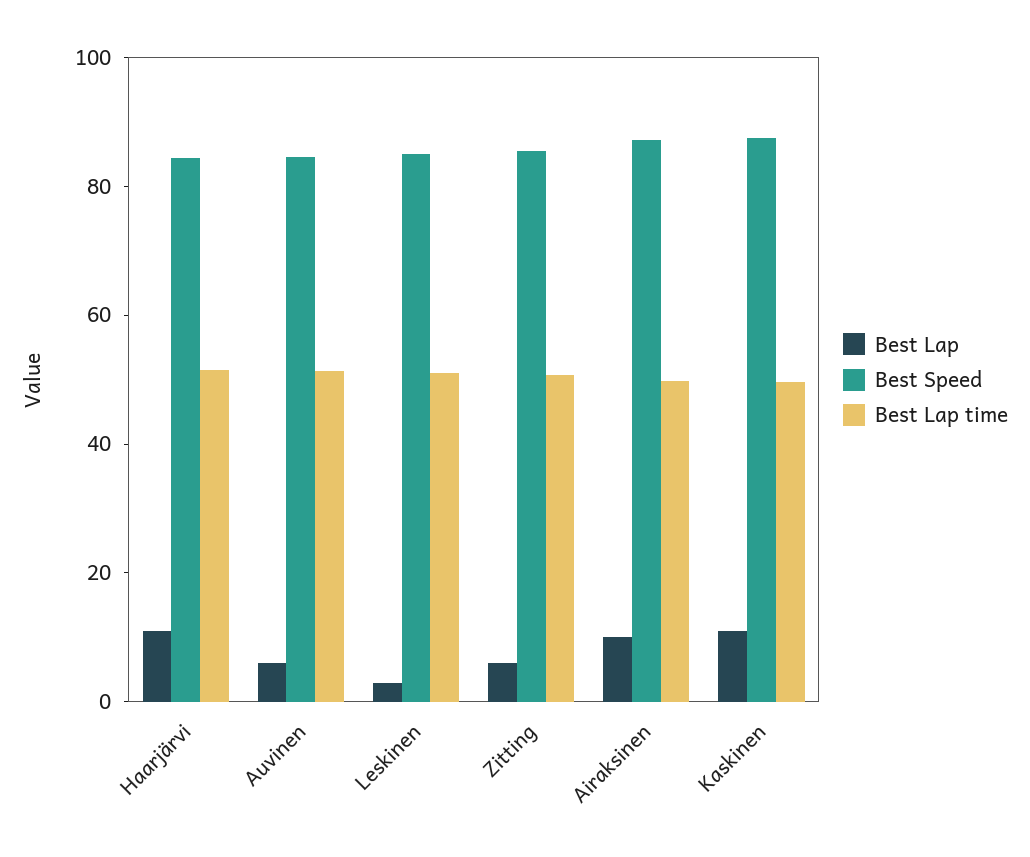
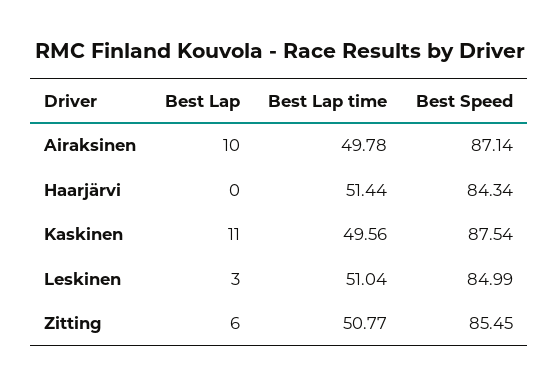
  {
    "Best Lap": {
-     "Haarjärvi": 10,
+     "Haarjärvi": 0,
-     "Auvinen": 5,
      "Leskinen": 3,
      "Zitting": 6,
      "Airaksinen": 10,
      "Kaskinen": 11
    },
    "Best Speed": {
      "Haarjärvi": 84.34,
-     "Auvinen": 85,
      "Leskinen": 84.99,
      "Zitting": 85.45,
      "Airaksinen": 87.14,
      "Kaskinen": 87.54
    },
    "Best Lap time": {
      "Haarjärvi": 51.44,
-     "Auvinen": 50,
      "Leskinen": 51.04,
      "Zitting": 50.77,
      "Airaksinen": 49.78,
      "Kaskinen": 49.56
    }
  }

